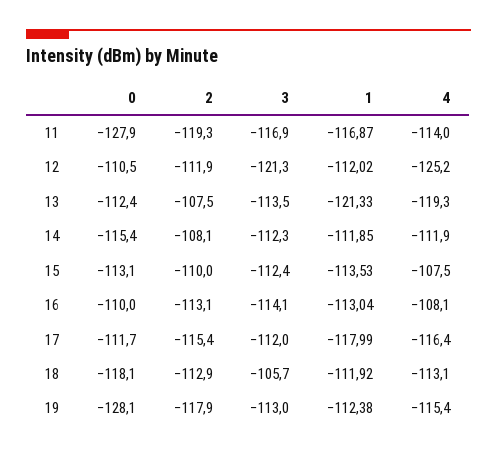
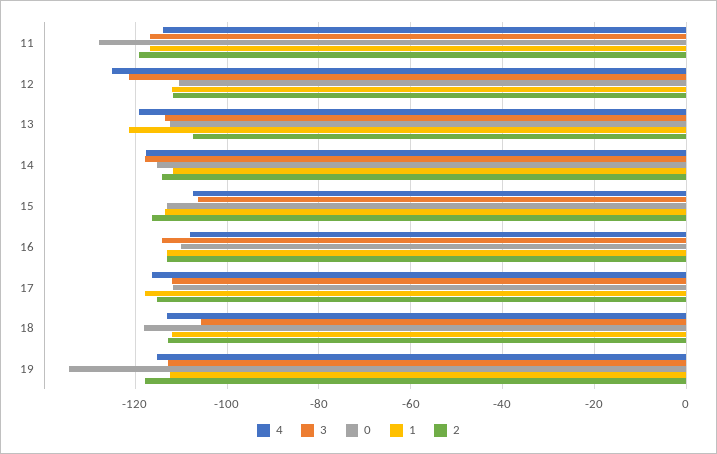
  {
    "0": {
      "11": -127.9,
      "12": -110.5,
      "13": -112.4,
      "14": -115.4,
      "15": -113.1,
      "16": -110,
      "17": -111.7,
      "18": -118.1,
-     "19": -128.1
+     "19": -134
    },
    "2": {
      "11": -119.3,
      "12": -111.9,
      "13": -107.5,
-     "14": -108.1,
+     "14": -114,
-     "15": -110,
+     "15": -116,
      "16": -113.1,
      "17": -115.4,
      "18": -112.9,
      "19": -117.9
    },
    "3": {
      "11": -116.9,
      "12": -121.3,
      "13": -113.5,
-     "14": -112.3,
+     "14": -118,
-     "15": -112.4,
+     "15": -106,
      "16": -114.1,
      "17": -112,
      "18": -105.7,
      "19": -113
    },
    "1": {
      "11": -116.87,
      "12": -112.02,
      "13": -121.33,
      "14": -111.85,
      "15": -113.53,
      "16": -113.04,
      "17": -117.99,
      "18": -111.92,
      "19": -112.38
    },
    "4": {
      "11": -114,
      "12": -125.2,
      "13": -119.3,
-     "14": -111.9,
+     "14": -118,
      "15": -107.5,
      "16": -108.1,
      "17": -116.4,
      "18": -113.1,
      "19": -115.4
    }
  }

